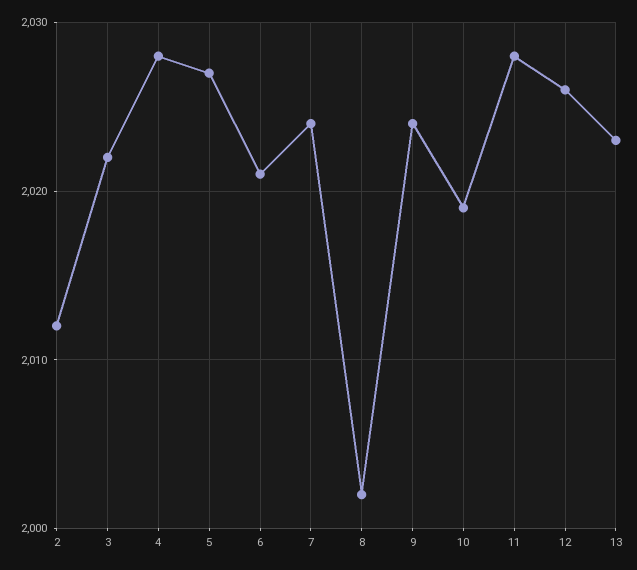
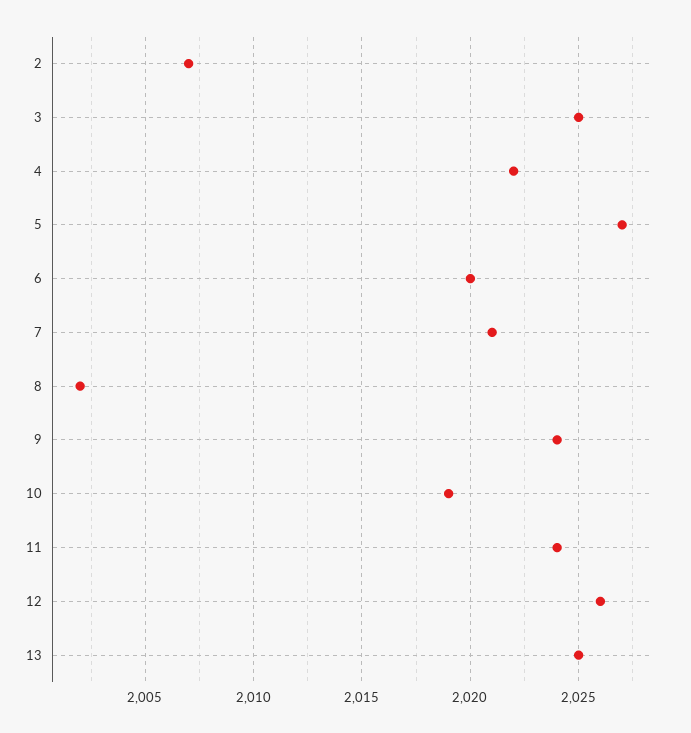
  {
-   "2": 2012,
+   "2": 2007,
-   "3": 2022,
+   "3": 2025,
-   "4": 2028,
+   "4": 2022,
    "5": 2027,
-   "6": 2021,
+   "6": 2020,
-   "7": 2024,
+   "7": 2021,
    "8": 2002,
    "9": 2024,
    "10": 2019,
-   "11": 2028,
+   "11": 2024,
    "12": 2026,
-   "13": 2023
+   "13": 2025
  }

